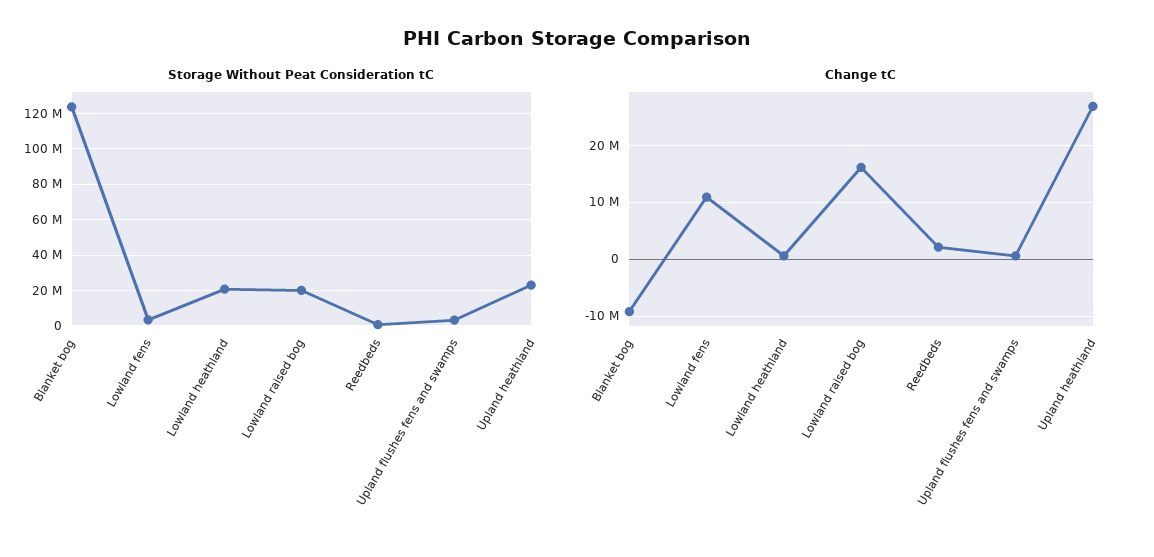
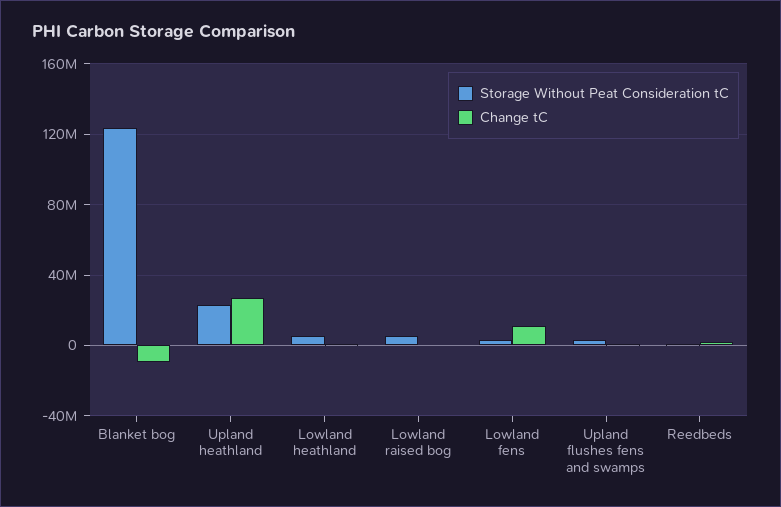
  {
    "Storage Without Peat Consideration tC": {
      "Blanket bog": 125000000,
      "Lowland fens": 5000000,
-     "Lowland heathland": 20000000,
+     "Lowland heathland": 5000000,
-     "Lowland raised bog": 20000000,
+     "Lowland raised bog": 5000000,
      "Reedbeds": 0,
      "Upland flushes fens and swamps": 5000000,
      "Upland heathland": 25000000
    },
    "Change tC": {
      "Blanket bog": -10000000,
      "Lowland fens": 10000000,
      "Lowland heathland": 0,
-     "Lowland raised bog": 16000000,
+     "Lowland raised bog": 0,
      "Reedbeds": 2000000,
      "Upland flushes fens and swamps": 0,
      "Upland heathland": 26000000
    }
  }

